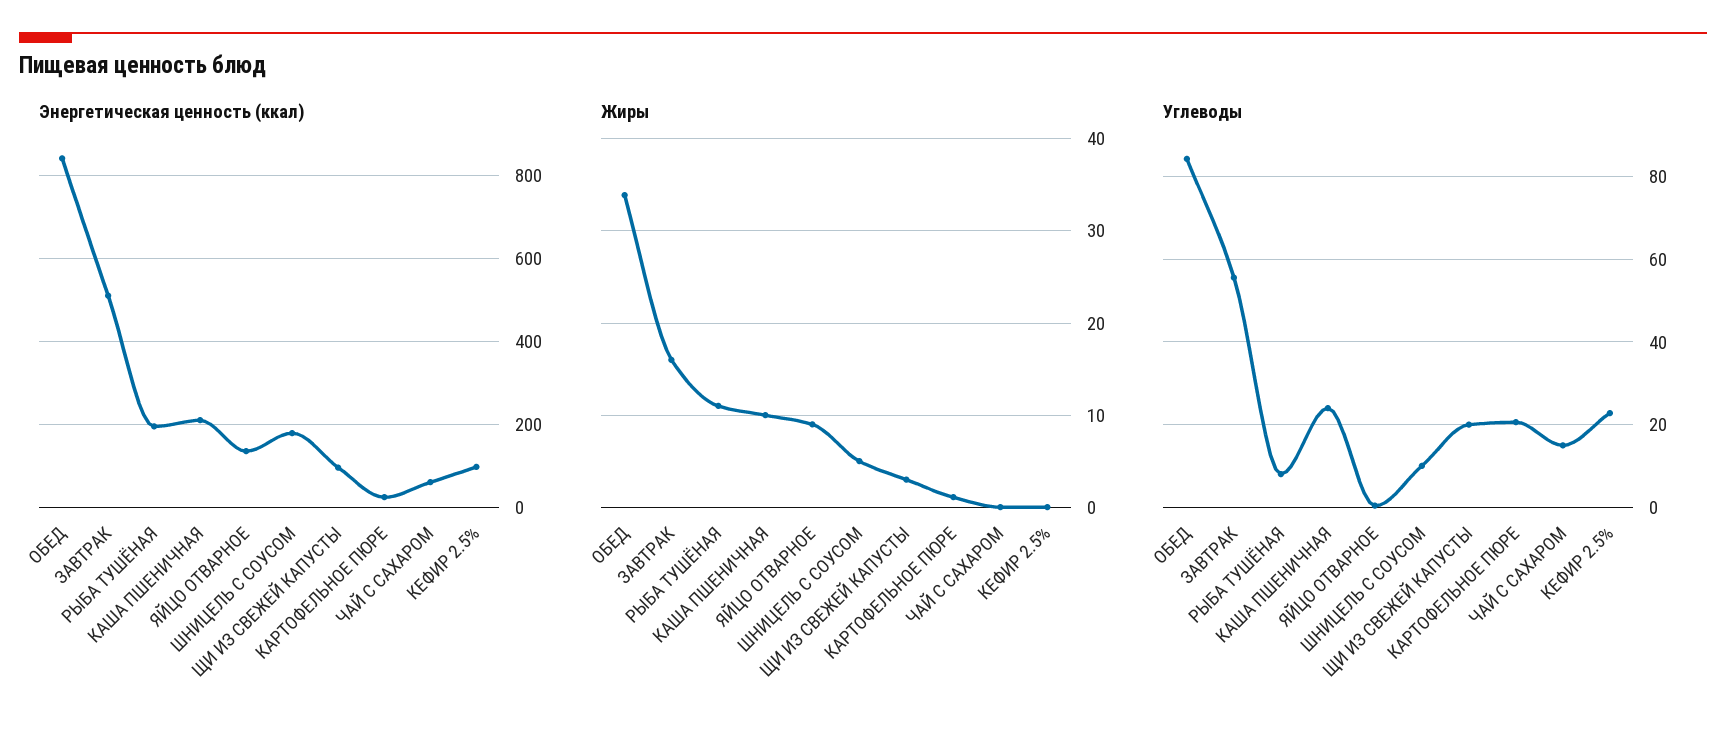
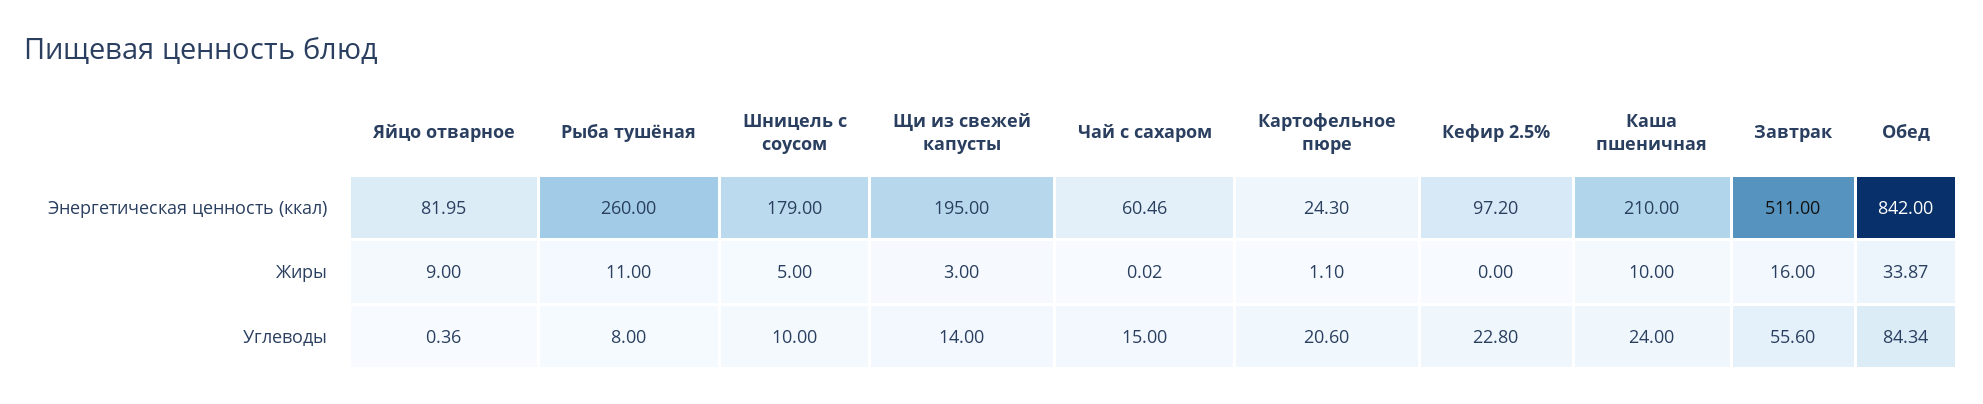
  {
    "Энергетическая ценность (ккал)": {
      "ОБЕД": 842,
      "ЗАВТРАК": 511,
-     "РЫБА ТУШЁНАЯ": 200,
+     "РЫБА ТУШЁНАЯ": 260,
      "КАША ПШЕНИЧНАЯ": 210,
-     "ЯЙЦО ОТВАРНОЕ": 140,
+     "ЯЙЦО ОТВАРНОЕ": 81.95,
      "ШНИЦЕЛЬ С СОУСОМ": 179,
-     "ЩИ ИЗ СВЕЖЕЙ КАПУСТЫ": 100,
+     "ЩИ ИЗ СВЕЖЕЙ КАПУСТЫ": 195,
      "КАРТОФЕЛЬНОЕ ПЮРЕ": 24.3,
      "ЧАЙ С САХАРОМ": 60.46,
      "КЕФИР 2.5%": 97.2
    },
    "Жиры": {
      "ОБЕД": 33.87,
      "ЗАВТРАК": 16,
      "РЫБА ТУШЁНАЯ": 11,
      "КАША ПШЕНИЧНАЯ": 10,
      "ЯЙЦО ОТВАРНОЕ": 9,
      "ШНИЦЕЛЬ С СОУСОМ": 5,
      "ЩИ ИЗ СВЕЖЕЙ КАПУСТЫ": 3,
      "КАРТОФЕЛЬНОЕ ПЮРЕ": 1.1,
      "ЧАЙ С САХАРОМ": 0.02,
      "КЕФИР 2.5%": 0
    },
    "Углеводы": {
      "ОБЕД": 84.34,
      "ЗАВТРАК": 55.6,
      "РЫБА ТУШЁНАЯ": 8,
      "КАША ПШЕНИЧНАЯ": 24,
      "ЯЙЦО ОТВАРНОЕ": 0.36,
      "ШНИЦЕЛЬ С СОУСОМ": 10,
-     "ЩИ ИЗ СВЕЖЕЙ КАПУСТЫ": 20,
+     "ЩИ ИЗ СВЕЖЕЙ КАПУСТЫ": 14,
      "КАРТОФЕЛЬНОЕ ПЮРЕ": 20.6,
      "ЧАЙ С САХАРОМ": 15,
      "КЕФИР 2.5%": 22.8
    }
  }

